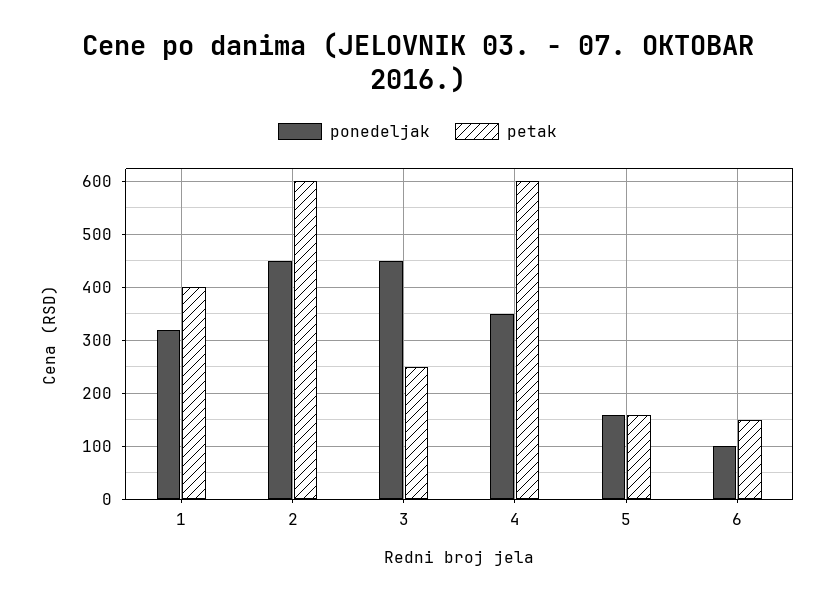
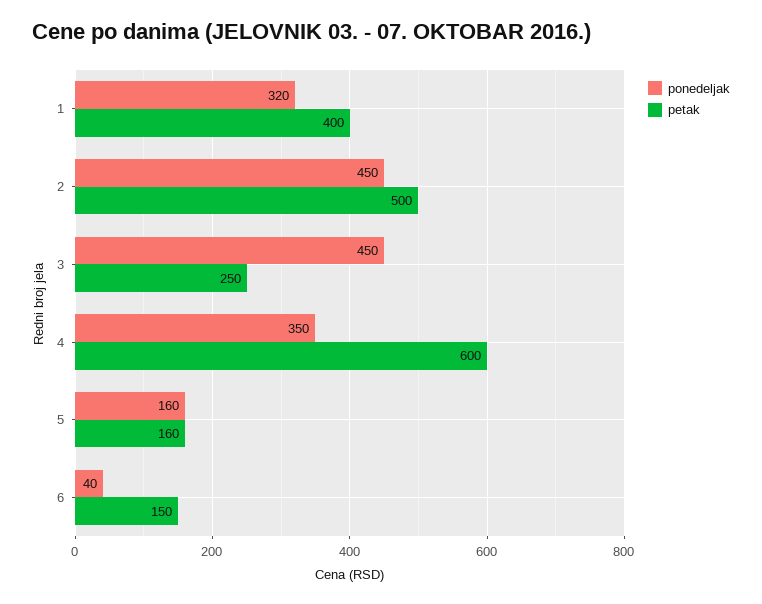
  {
    "ponedeljak": {
      "1": 320,
      "2": 450,
      "3": 450,
      "4": 350,
      "5": 160,
-     "6": 100
+     "6": 40
    },
    "petak": {
      "1": 400,
-     "2": 600,
+     "2": 500,
      "3": 250,
      "4": 600,
      "5": 160,
      "6": 150
    }
  }

